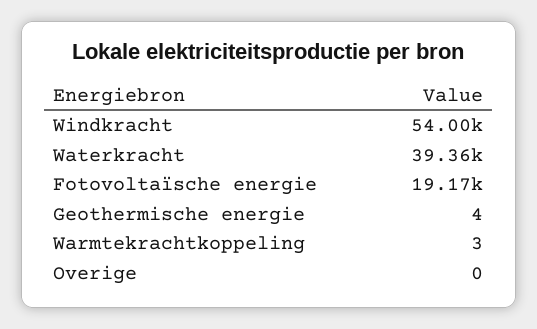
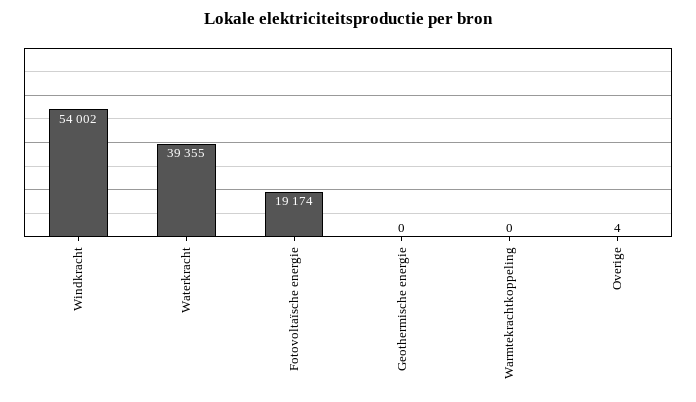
  {
    "Windkracht": 54002,
    "Waterkracht": 39355,
    "Fotovoltaïsche energie": 19174,
-   "Geothermische energie": 4,
+   "Geothermische energie": 0,
-   "Warmtekrachtkoppeling": 3,
+   "Warmtekrachtkoppeling": 0,
-   "Overige": 0
+   "Overige": 4
  }

